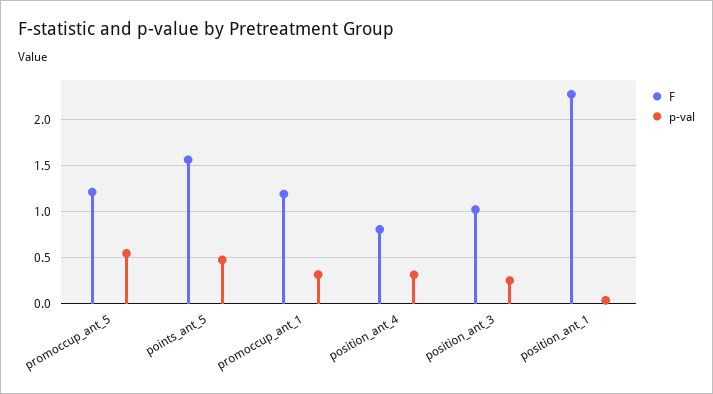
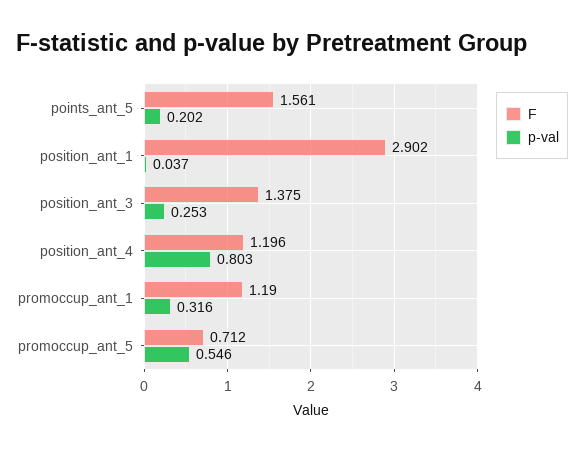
  {
    "F": {
-     "promoccup_ant_5": 1.2,
+     "promoccup_ant_5": 0.712,
      "points_ant_5": 1.561,
      "promoccup_ant_1": 1.19,
-     "position_ant_4": 0.8,
+     "position_ant_4": 1.196,
-     "position_ant_3": 1,
+     "position_ant_3": 1.375,
-     "position_ant_1": 2.3
+     "position_ant_1": 2.902
    },
    "p-val": {
      "promoccup_ant_5": 0.546,
-     "points_ant_5": 0.5,
+     "points_ant_5": 0.202,
      "promoccup_ant_1": 0.316,
-     "position_ant_4": 0.3,
+     "position_ant_4": 0.803,
      "position_ant_3": 0.253,
      "position_ant_1": 0.037
    }
  }

